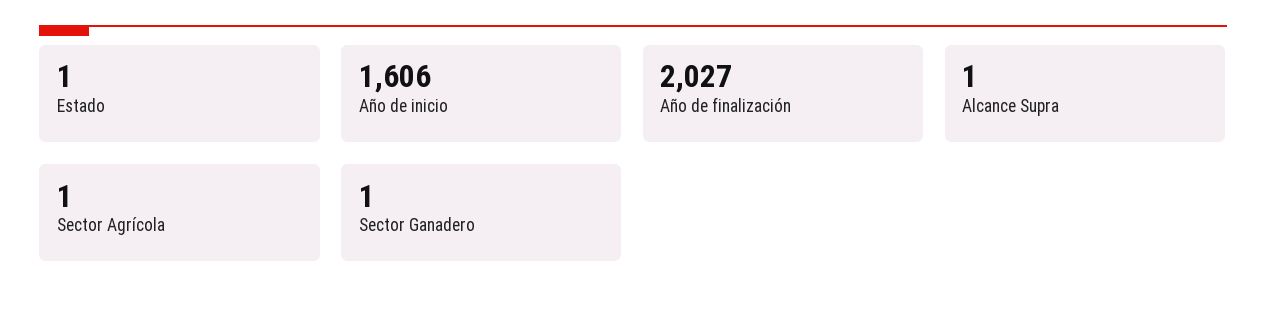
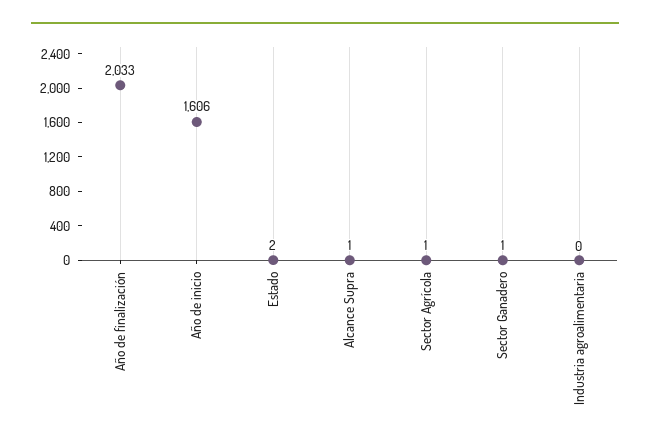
  {
-   "Estado": 1,
+   "Estado": 2,
    "Año de inicio": 1606,
-   "Año de finalización": 2027,
+   "Año de finalización": 2033,
    "Alcance Supra": 1,
    "Sector Agrícola": 1,
-   "Sector Ganadero": 1
+   "Sector Ganadero": 1,
+   "Industria agroalimentaria": 0
  }

